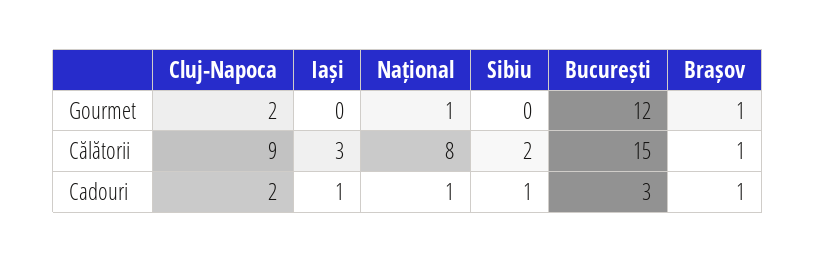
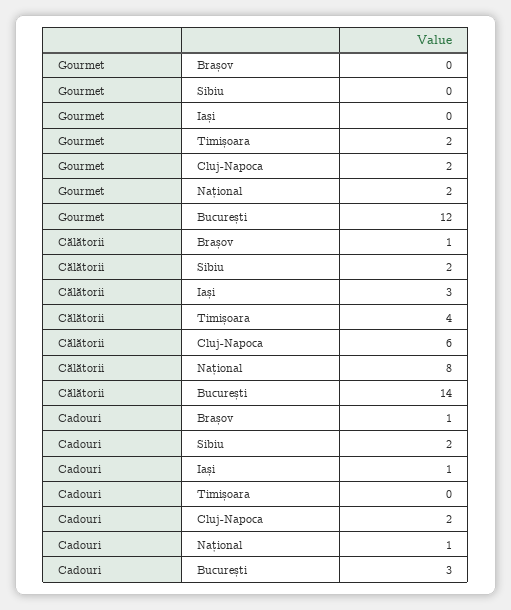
  {
    "Cluj-Napoca": {
      "Gourmet": 2,
-     "Călătorii": 9,
+     "Călătorii": 6,
      "Cadouri": 2
    },
    "Iași": {
      "Gourmet": 0,
      "Călătorii": 3,
      "Cadouri": 1
    },
    "Național": {
-     "Gourmet": 1,
+     "Gourmet": 2,
      "Călătorii": 8,
      "Cadouri": 1
    },
    "Sibiu": {
      "Gourmet": 0,
      "Călătorii": 2,
-     "Cadouri": 1
+     "Cadouri": 2
    },
    "București": {
      "Gourmet": 12,
-     "Călătorii": 15,
+     "Călătorii": 14,
      "Cadouri": 3
    },
    "Brașov": {
-     "Gourmet": 1,
+     "Gourmet": 0,
      "Călătorii": 1,
      "Cadouri": 1
-   }
+   },
+   "Timișoara": {
+     "Gourmet": 2,
+     "Călătorii": 4,
+     "Cadouri": 0
+   }
  }

